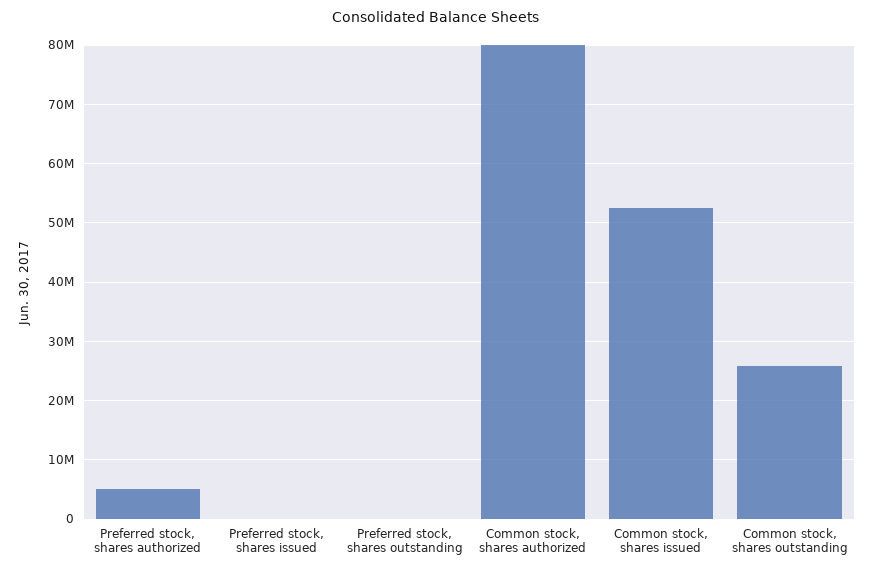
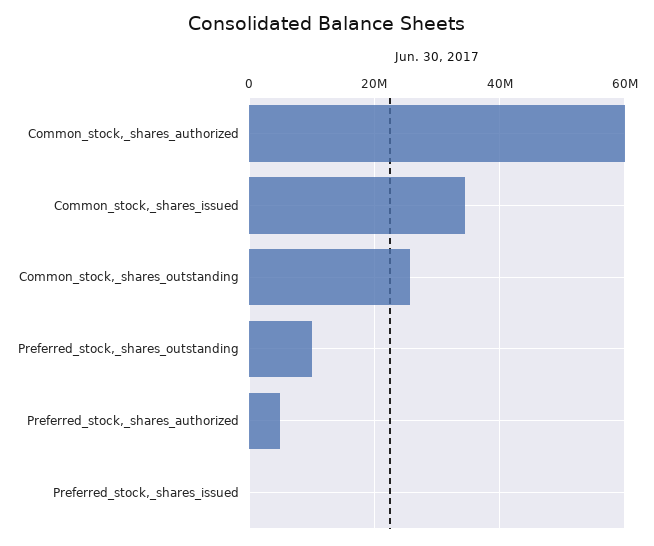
  {
    "Preferred stock, shares authorized": 6000000,
    "Preferred stock, shares issued": 0,
-   "Preferred stock, shares outstanding": 0,
+   "Preferred stock, shares outstanding": 10000000,
-   "Common stock, shares authorized": 80000000,
+   "Common stock, shares authorized": 60000000,
-   "Common stock, shares issued": 52000000,
+   "Common stock, shares issued": 34000000,
    "Common stock, shares outstanding": 26000000
  }

